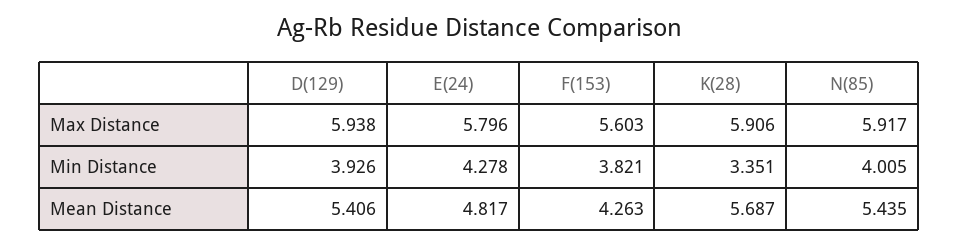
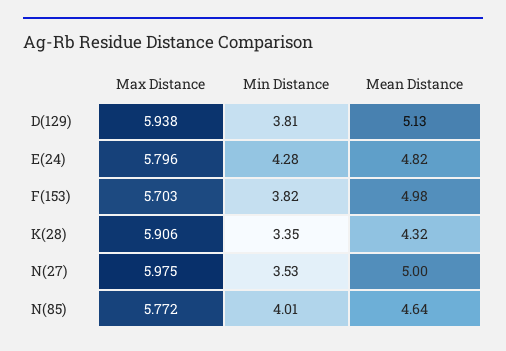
  {
    "D(129)": {
      "Max Distance": 5.938,
-     "Min Distance": 3.926,
+     "Min Distance": 3.81,
-     "Mean Distance": 5.406
+     "Mean Distance": 5.13
    },
    "E(24)": {
      "Max Distance": 5.796,
      "Min Distance": 4.278,
      "Mean Distance": 4.817
    },
    "F(153)": {
-     "Max Distance": 5.603,
+     "Max Distance": 5.703,
      "Min Distance": 3.821,
-     "Mean Distance": 4.263
+     "Mean Distance": 4.98
    },
    "K(28)": {
      "Max Distance": 5.906,
      "Min Distance": 3.351,
-     "Mean Distance": 5.687
+     "Mean Distance": 4.32
    },
    "N(85)": {
-     "Max Distance": 5.917,
+     "Max Distance": 5.772,
      "Min Distance": 4.005,
-     "Mean Distance": 5.435
+     "Mean Distance": 4.64
-   }
+   },
+   "N(27)": {
+     "Max Distance": 5.975,
+     "Min Distance": 3.53,
+     "Mean Distance": 5
+   }
  }

